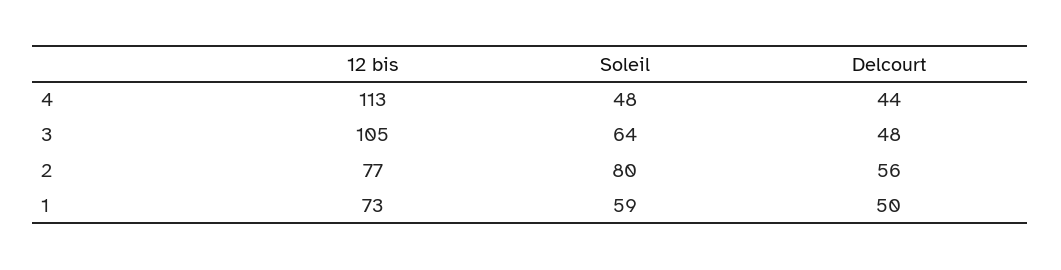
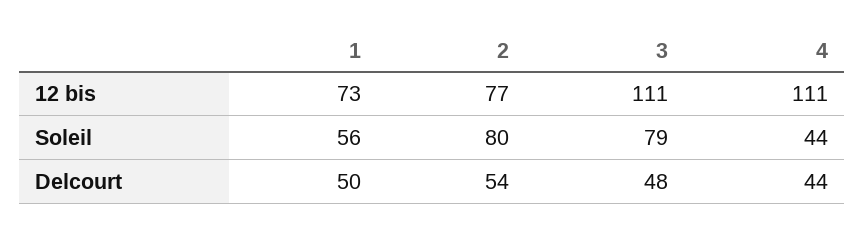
  {
    "12 bis": {
-     "4": 113,
+     "4": 111,
-     "3": 105,
+     "3": 111,
      "2": 77,
      "1": 73
    },
    "Soleil": {
-     "4": 48,
+     "4": 44,
-     "3": 64,
+     "3": 79,
      "2": 80,
-     "1": 59
+     "1": 56
    },
    "Delcourt": {
      "4": 44,
      "3": 48,
-     "2": 56,
+     "2": 54,
      "1": 50
    }
  }

